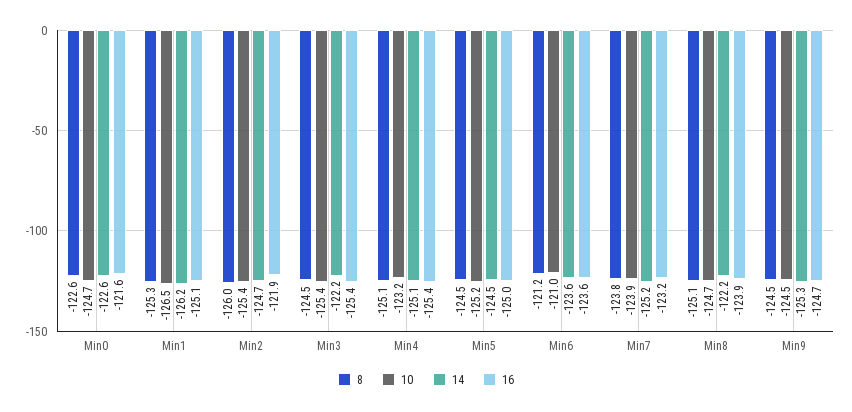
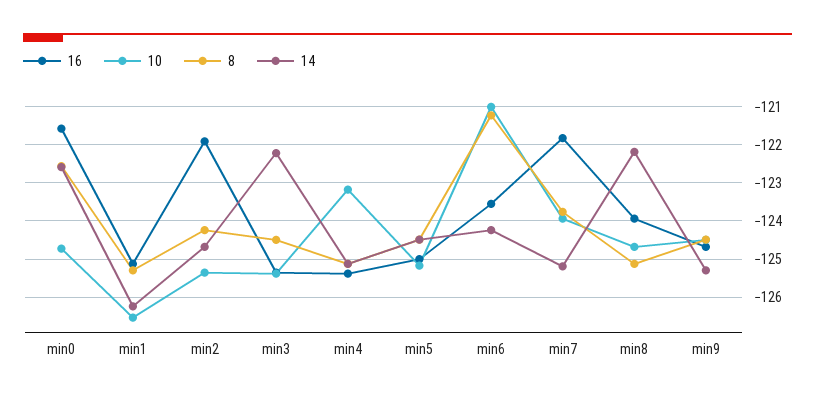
  {
    "8": {
      "Min0": -122.6,
      "Min1": -125.3,
-     "Min2": -126,
+     "Min2": -124.2,
      "Min3": -124.5,
      "Min4": -125.1,
      "Min5": -124.5,
      "Min6": -121.2,
      "Min7": -123.8,
      "Min8": -125.1,
      "Min9": -124.5
    },
    "10": {
      "Min0": -124.7,
      "Min1": -126.5,
      "Min2": -125.4,
      "Min3": -125.4,
      "Min4": -123.2,
      "Min5": -125.2,
      "Min6": -121,
      "Min7": -123.9,
      "Min8": -124.7,
      "Min9": -124.5
    },
    "14": {
      "Min0": -122.6,
      "Min1": -126.2,
      "Min2": -124.7,
      "Min3": -122.2,
      "Min4": -125.1,
      "Min5": -124.5,
-     "Min6": -123.6,
+     "Min6": -124.2,
      "Min7": -125.2,
      "Min8": -122.2,
      "Min9": -125.3
    },
    "16": {
      "Min0": -121.6,
      "Min1": -125.1,
      "Min2": -121.9,
      "Min3": -125.4,
      "Min4": -125.4,
      "Min5": -125,
      "Min6": -123.6,
-     "Min7": -123.2,
+     "Min7": -121.8,
      "Min8": -123.9,
      "Min9": -124.7
    }
  }

